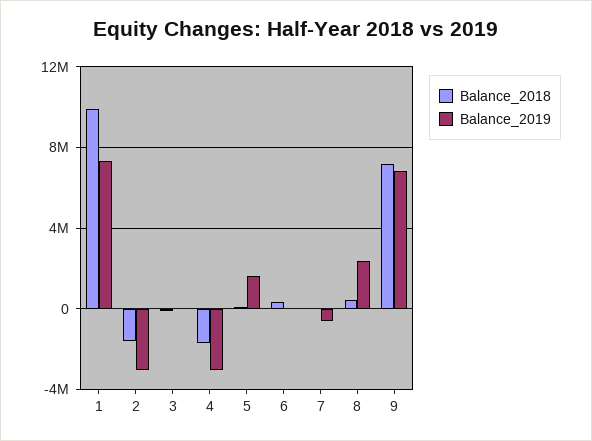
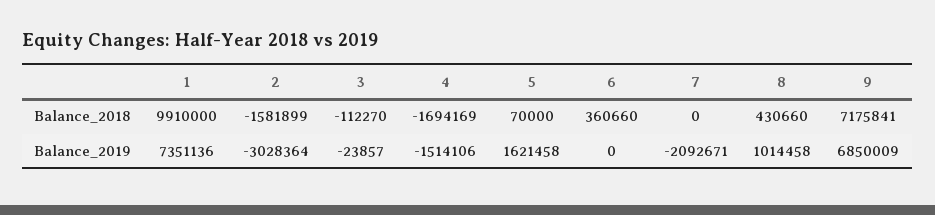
  {
    "Balance_2018": {
      "1": 9910000,
      "2": -1581899,
      "3": -112270,
      "4": -1694169,
      "5": 70000,
      "6": 360660,
      "7": 0,
      "8": 430660,
      "9": 7175841
    },
    "Balance_2019": {
      "1": 7351136,
      "2": -3028364,
      "3": -23857,
-     "4": -3000000,
+     "4": -1514106,
      "5": 1621458,
      "6": 0,
-     "7": -500000,
+     "7": -2092671,
-     "8": 2500000,
+     "8": 1014458,
      "9": 6850009
    }
  }

